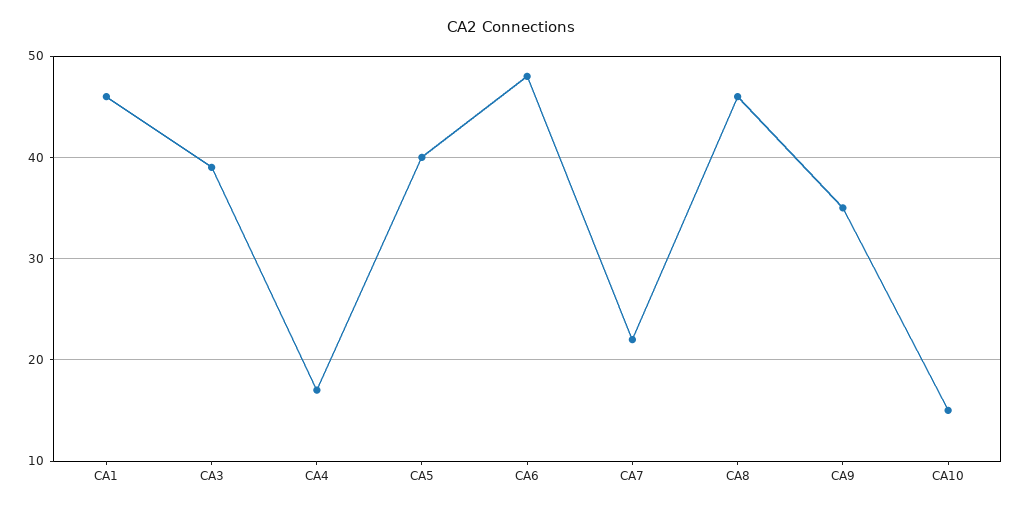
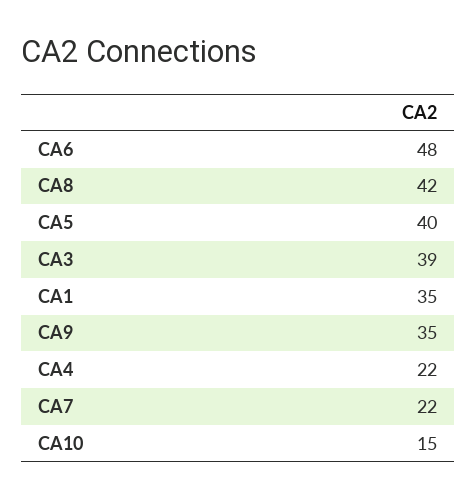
  {
-   "CA1": 46,
+   "CA1": 35,
    "CA3": 39,
-   "CA4": 17,
+   "CA4": 22,
    "CA5": 40,
    "CA6": 48,
    "CA7": 22,
-   "CA8": 46,
+   "CA8": 42,
    "CA9": 35,
    "CA10": 15
  }

